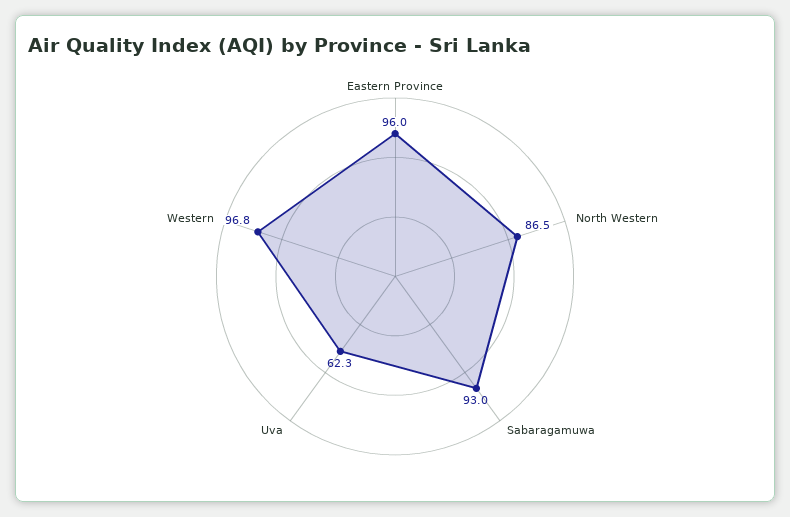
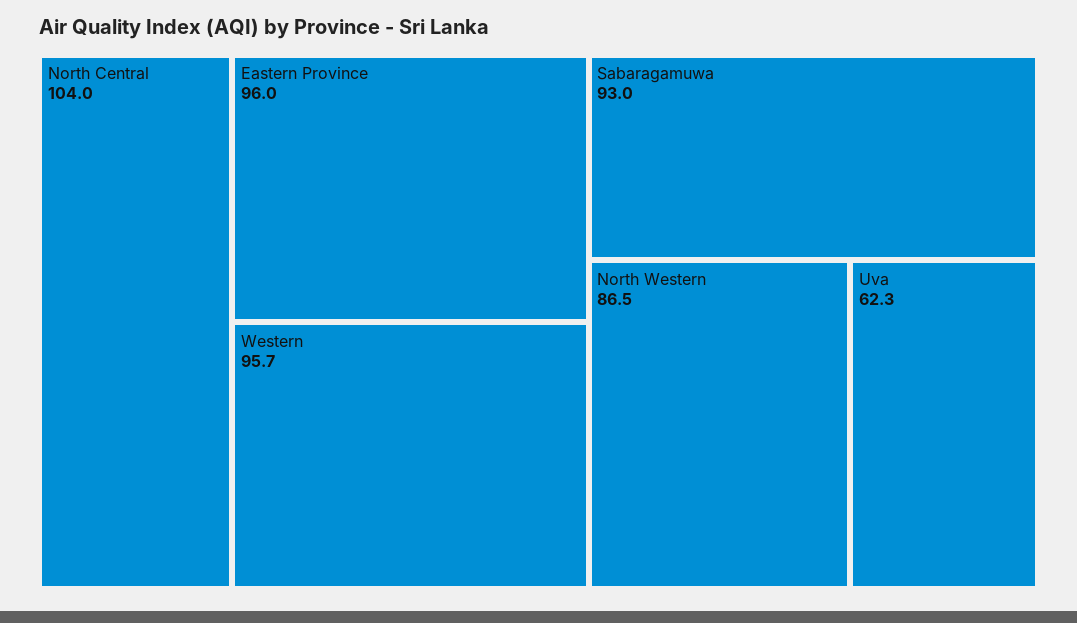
  {
    "Eastern Province": 96,
    "North Western": 86.5,
    "Sabaragamuwa": 93,
    "Uva": 62.3,
-   "Western": 96.8
+   "Western": 95.7,
+   "North Central": 104
  }

